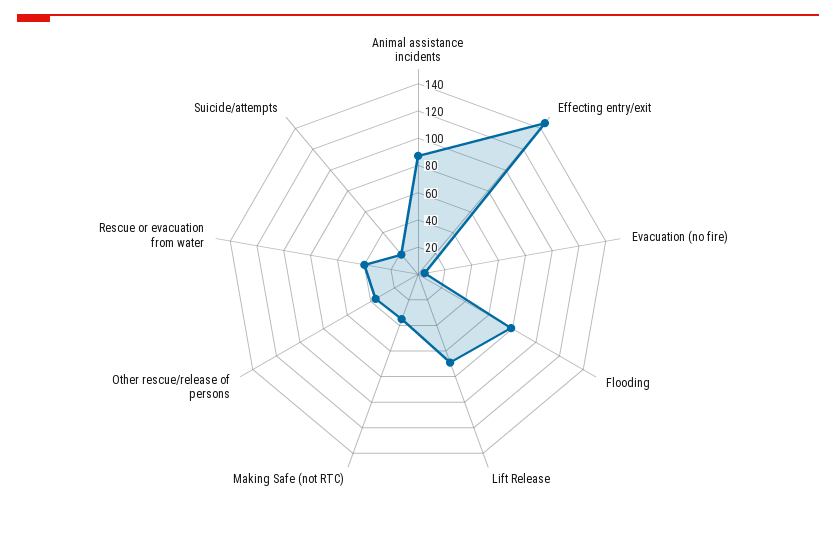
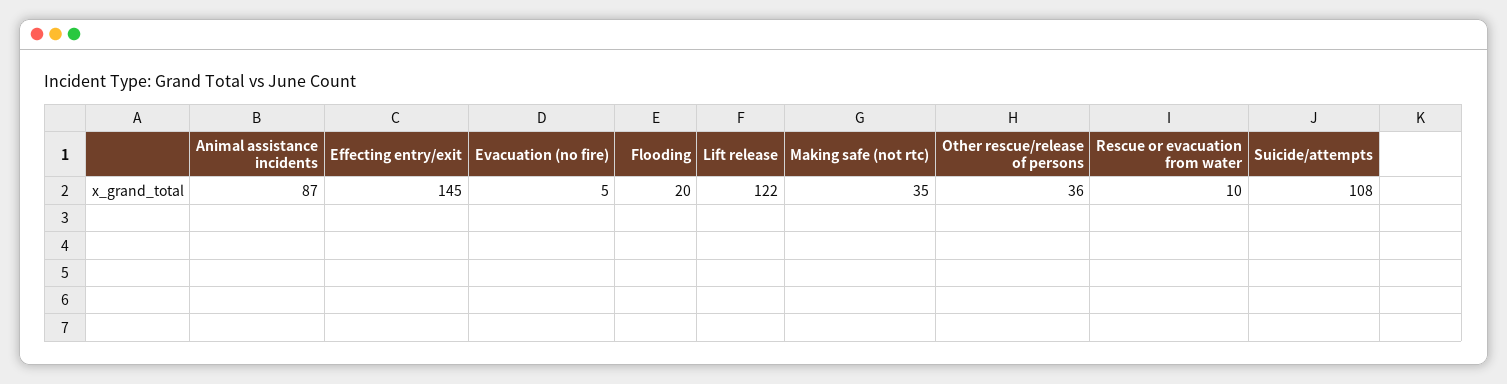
  {
    "Animal assistance incidents": 87,
    "Effecting entry/exit": 145,
    "Evacuation (no fire)": 5,
-   "Flooding": 80,
+   "Flooding": 20,
-   "Lift Release": 70,
+   "Lift Release": 122,
    "Making Safe (not RTC)": 35,
    "Other rescue/release of persons": 36,
-   "Rescue or evacuation from water": 40,
+   "Rescue or evacuation from water": 10,
-   "Suicide/attempts": 20
+   "Suicide/attempts": 108
  }

